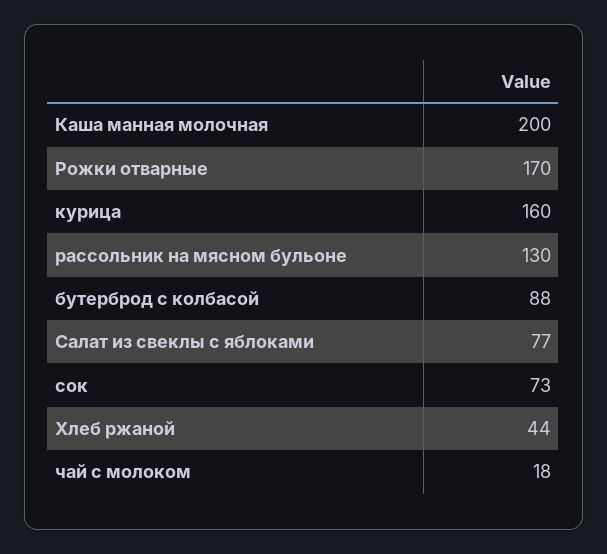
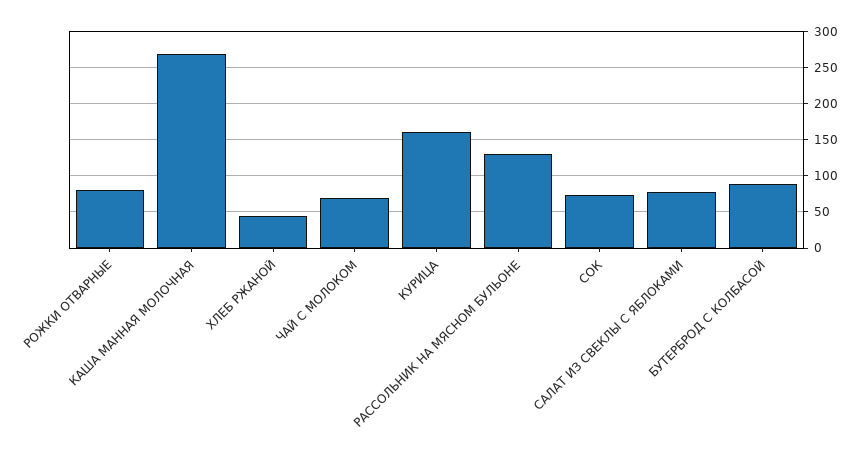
  {
-   "Каша манная молочная": 200,
+   "Каша манная молочная": 270,
-   "Рожки отварные": 170,
+   "Рожки отварные": 80,
    "курица": 160,
    "рассольник на мясном бульоне": 130,
    "бутерброд с колбасой": 88,
    "Салат из свеклы с яблоками": 77,
    "сок": 73,
    "Хлеб ржаной": 44,
-   "чай с молоком": 18
+   "чай с молоком": 70
  }

